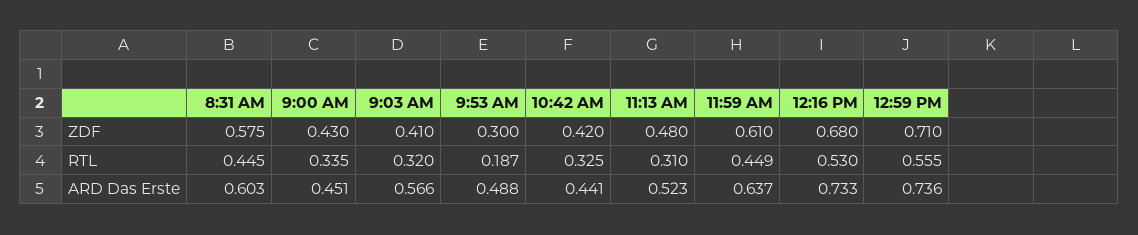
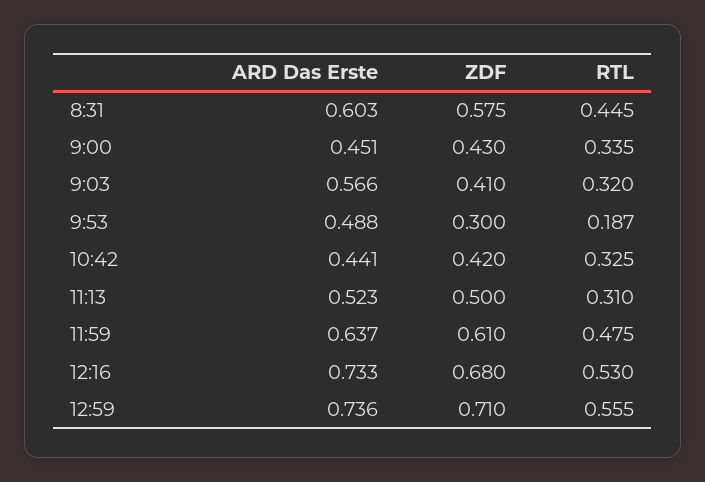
  {
    "8:31 AM": {
      "ZDF": 0.575,
      "RTL": 0.445,
      "ARD Das Erste": 0.603
    },
    "9:00 AM": {
      "ZDF": 0.43,
      "RTL": 0.335,
      "ARD Das Erste": 0.451
    },
    "9:03 AM": {
      "ZDF": 0.41,
      "RTL": 0.32,
      "ARD Das Erste": 0.566
    },
    "9:53 AM": {
      "ZDF": 0.3,
      "RTL": 0.187,
      "ARD Das Erste": 0.488
    },
    "10:42 AM": {
      "ZDF": 0.42,
      "RTL": 0.325,
      "ARD Das Erste": 0.441
    },
    "11:13 AM": {
-     "ZDF": 0.48,
+     "ZDF": 0.5,
      "RTL": 0.31,
      "ARD Das Erste": 0.523
    },
    "11:59 AM": {
      "ZDF": 0.61,
-     "RTL": 0.449,
+     "RTL": 0.475,
      "ARD Das Erste": 0.637
    },
    "12:16 PM": {
      "ZDF": 0.68,
      "RTL": 0.53,
      "ARD Das Erste": 0.733
    },
    "12:59 PM": {
      "ZDF": 0.71,
      "RTL": 0.555,
      "ARD Das Erste": 0.736
    }
  }

